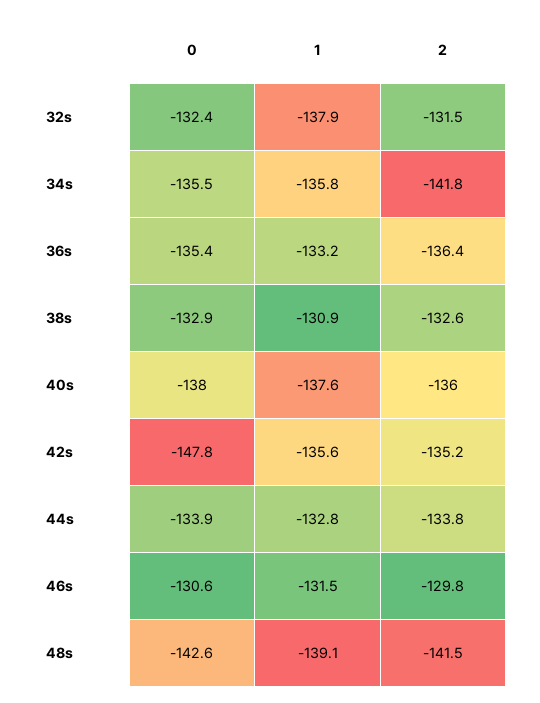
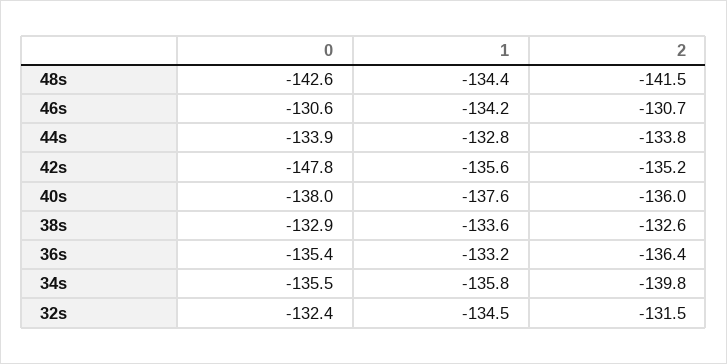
  {
    "0": {
      "32s": -132.4,
      "34s": -135.5,
      "36s": -135.4,
      "38s": -132.9,
      "40s": -138,
      "42s": -147.8,
      "44s": -133.9,
      "46s": -130.6,
      "48s": -142.6
    },
    "1": {
-     "32s": -137.9,
+     "32s": -134.5,
      "34s": -135.8,
      "36s": -133.2,
-     "38s": -130.9,
+     "38s": -133.6,
      "40s": -137.6,
      "42s": -135.6,
      "44s": -132.8,
-     "46s": -131.5,
+     "46s": -134.2,
-     "48s": -139.1
+     "48s": -134.4
    },
    "2": {
      "32s": -131.5,
-     "34s": -141.8,
+     "34s": -139.8,
      "36s": -136.4,
      "38s": -132.6,
      "40s": -136,
      "42s": -135.2,
      "44s": -133.8,
-     "46s": -129.8,
+     "46s": -130.7,
      "48s": -141.5
    }
  }

